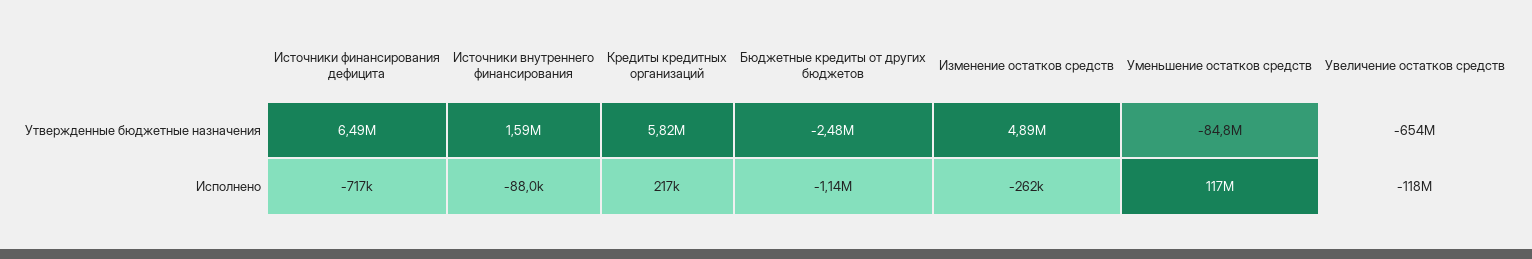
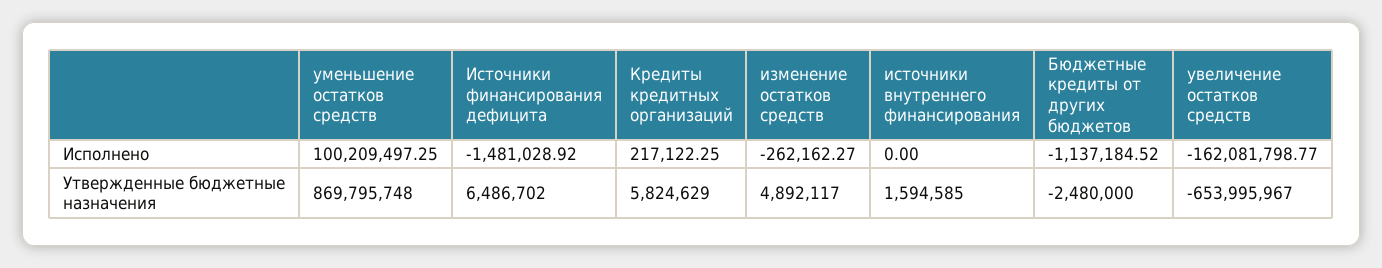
  {
    "Источники финансирования дефицита": {
      "Утвержденные бюджетные назначения": 6486702,
-     "Исполнено": -717000
+     "Исполнено": -1481028.92
    },
    "Источники внутреннего финансирования": {
      "Утвержденные бюджетные назначения": 1594585,
-     "Исполнено": -88000
+     "Исполнено": 0
    },
    "Кредиты кредитных организаций": {
      "Утвержденные бюджетные назначения": 5824629,
      "Исполнено": 217122.25
    },
    "Бюджетные кредиты от других бюджетов": {
      "Утвержденные бюджетные назначения": -2480000,
      "Исполнено": -1137184.52
    },
    "Изменение остатков средств": {
      "Утвержденные бюджетные назначения": 4892117,
      "Исполнено": -262162.27
    },
    "Уменьшение остатков средств": {
-     "Утвержденные бюджетные назначения": -84800000,
+     "Утвержденные бюджетные назначения": 869795748,
-     "Исполнено": 117000000
+     "Исполнено": 100209497.25
    },
    "Увеличение остатков средств": {
      "Утвержденные бюджетные назначения": -653995967,
-     "Исполнено": -118000000
+     "Исполнено": -162081798.77
    }
  }

